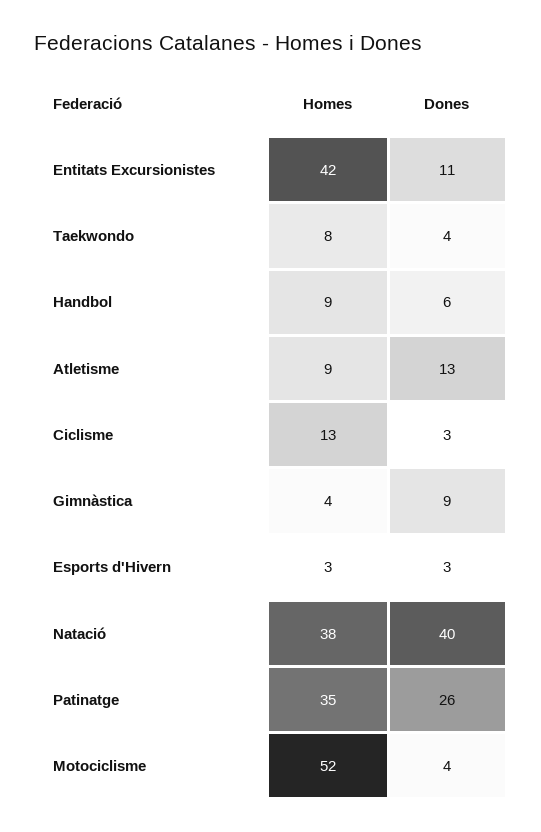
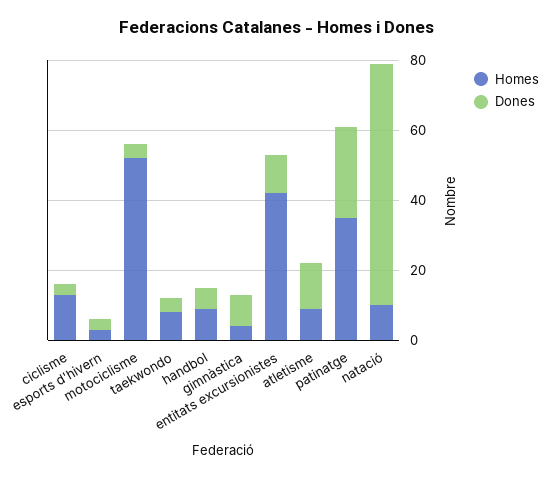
  {
    "Homes": {
      "Entitats Excursionistes": 42,
      "Taekwondo": 8,
      "Handbol": 9,
      "Atletisme": 9,
      "Ciclisme": 13,
      "Gimnàstica": 4,
      "Esports d'Hivern": 3,
-     "Natació": 38,
+     "Natació": 10,
      "Patinatge": 35,
      "Motociclisme": 52
    },
    "Dones": {
      "Entitats Excursionistes": 11,
      "Taekwondo": 4,
      "Handbol": 6,
      "Atletisme": 13,
      "Ciclisme": 3,
      "Gimnàstica": 9,
      "Esports d'Hivern": 3,
-     "Natació": 40,
+     "Natació": 70,
      "Patinatge": 26,
      "Motociclisme": 4
    }
  }

